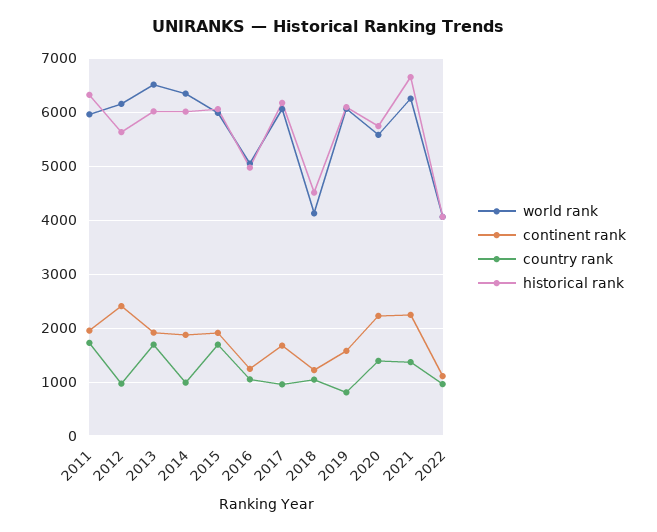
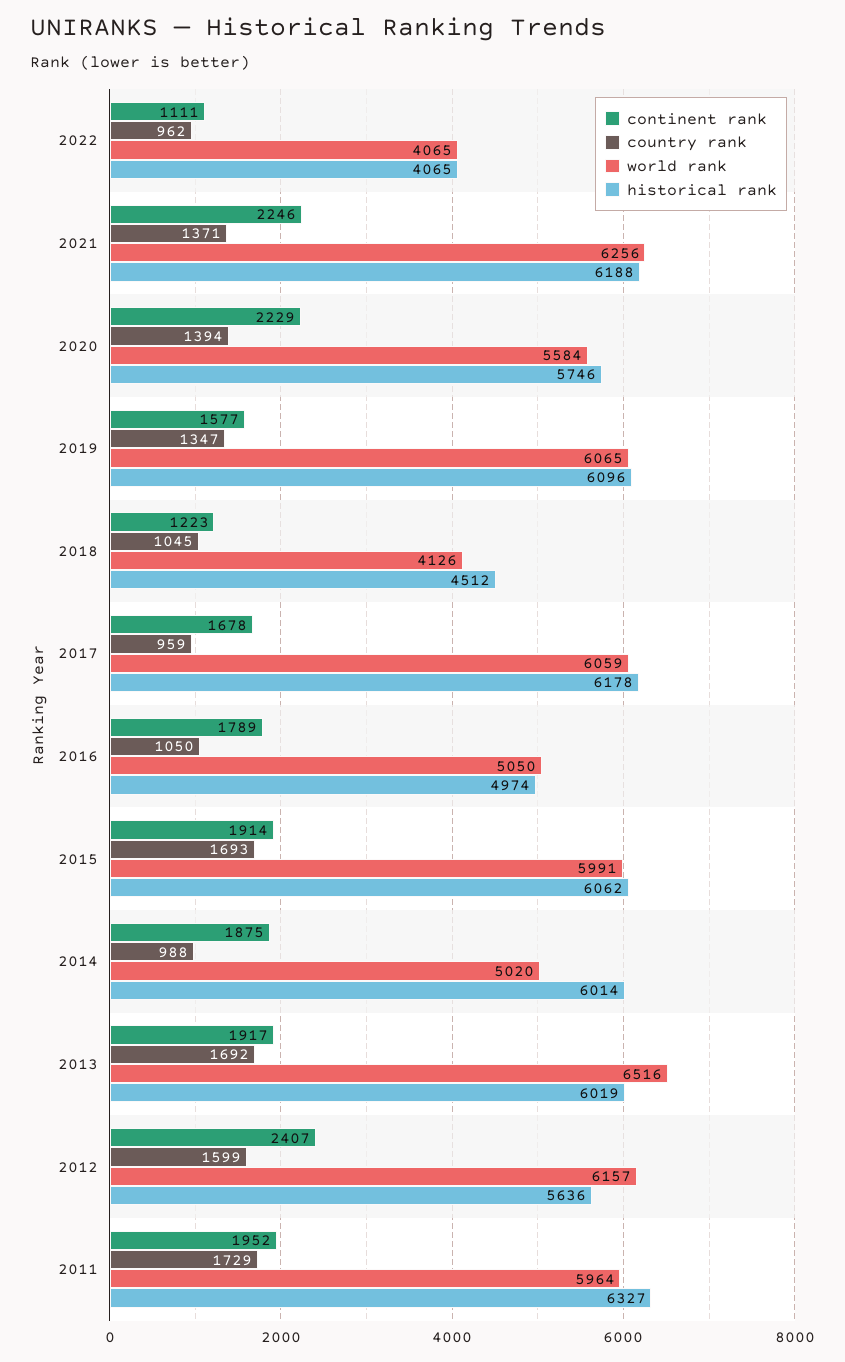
  {
    "world rank": {
      "2011": 5964,
      "2012": 6157,
      "2013": 6516,
-     "2014": 6400,
+     "2014": 5020,
      "2015": 5991,
      "2016": 5050,
      "2017": 6059,
      "2018": 4126,
      "2019": 6065,
      "2020": 5584,
      "2021": 6256,
      "2022": 4065
    },
    "continent rank": {
      "2011": 1952,
      "2012": 2407,
      "2013": 1917,
      "2014": 1875,
      "2015": 1914,
-     "2016": 1200,
+     "2016": 1789,
      "2017": 1678,
      "2018": 1223,
      "2019": 1577,
      "2020": 2229,
      "2021": 2246,
      "2022": 1111
    },
    "country rank": {
      "2011": 1729,
-     "2012": 1000,
+     "2012": 1599,
      "2013": 1692,
      "2014": 988,
      "2015": 1693,
      "2016": 1050,
      "2017": 959,
      "2018": 1045,
-     "2019": 800,
+     "2019": 1347,
      "2020": 1394,
      "2021": 1371,
      "2022": 962
    },
    "historical rank": {
      "2011": 6327,
      "2012": 5636,
      "2013": 6019,
      "2014": 6014,
      "2015": 6062,
      "2016": 4974,
      "2017": 6178,
      "2018": 4512,
      "2019": 6096,
      "2020": 5746,
-     "2021": 6600,
+     "2021": 6188,
      "2022": 4065
    }
  }

